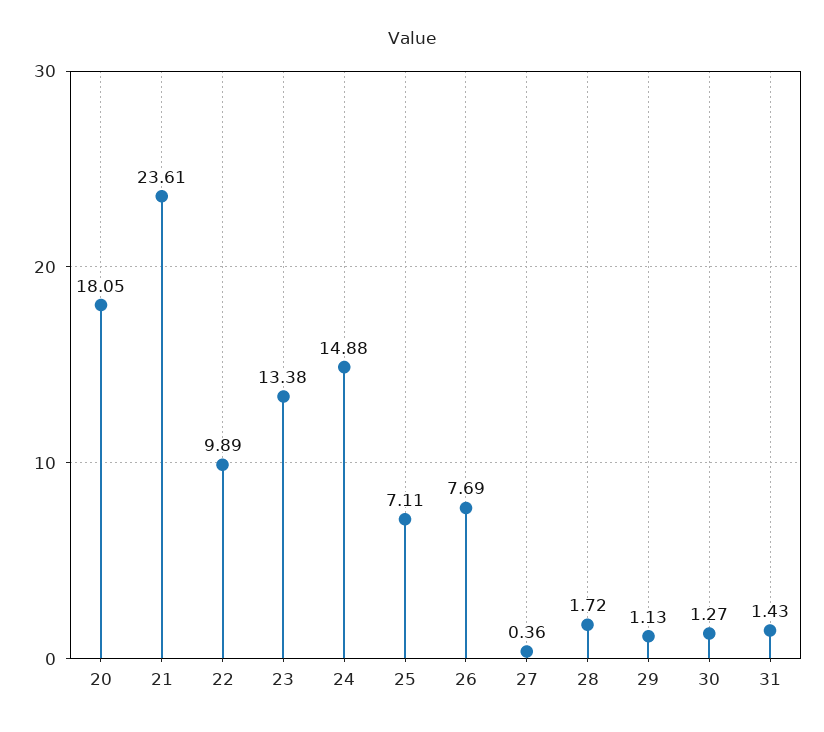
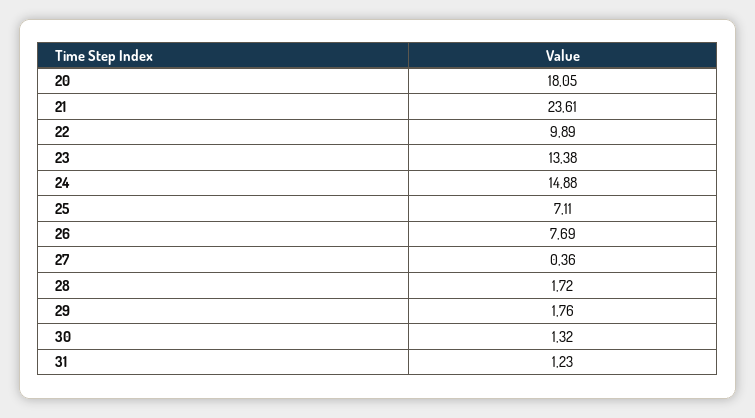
  {
    "20": 18.05,
    "21": 23.61,
    "22": 9.89,
    "23": 13.38,
    "24": 14.88,
    "25": 7.11,
    "26": 7.69,
    "27": 0.36,
    "28": 1.72,
-   "29": 1.13,
+   "29": 1.76,
-   "30": 1.27,
+   "30": 1.32,
-   "31": 1.43
+   "31": 1.23
  }

